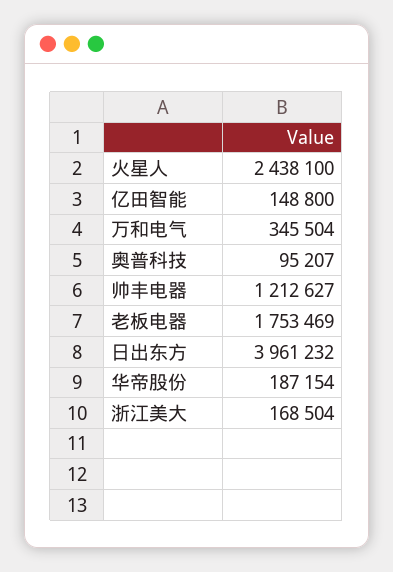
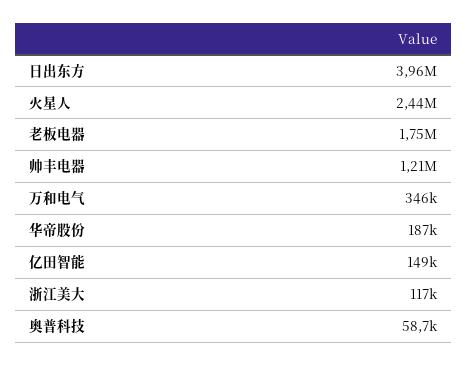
  {
    "火星人": 2438100,
    "亿田智能": 148800,
    "万和电气": 345504,
-   "奥普科技": 95207,
+   "奥普科技": 58700,
    "帅丰电器": 1212627,
    "老板电器": 1753469,
    "日出东方": 3961232,
    "华帝股份": 187154,
-   "浙江美大": 168504
+   "浙江美大": 117000
  }

